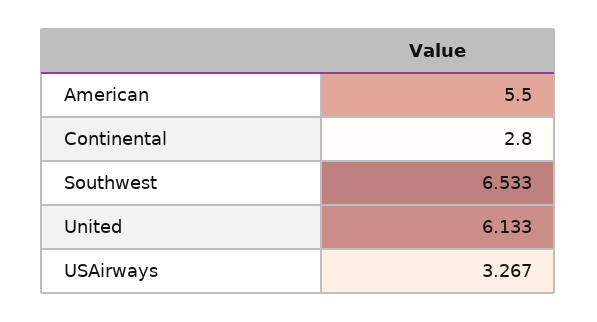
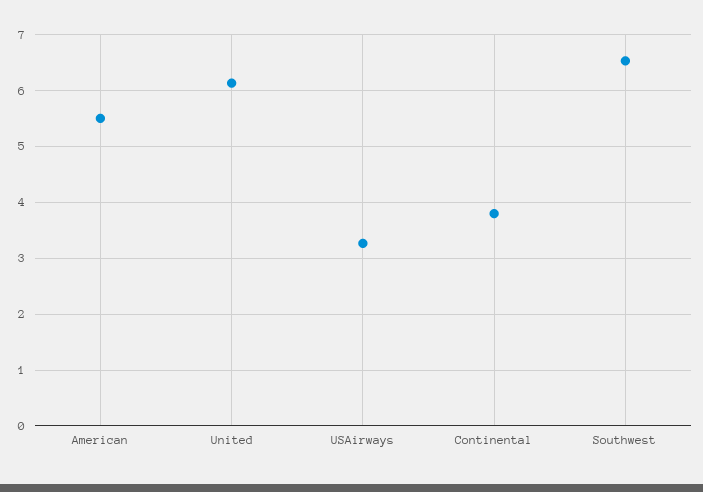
  {
    "American": 5.5,
-   "Continental": 2.8,
+   "Continental": 3.8,
    "Southwest": 6.533,
    "United": 6.133,
    "USAirways": 3.267
  }

